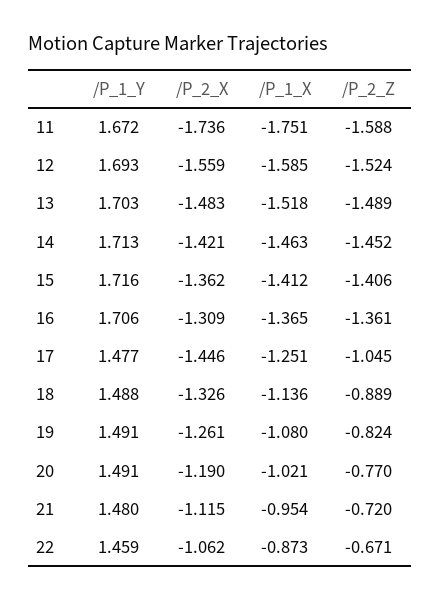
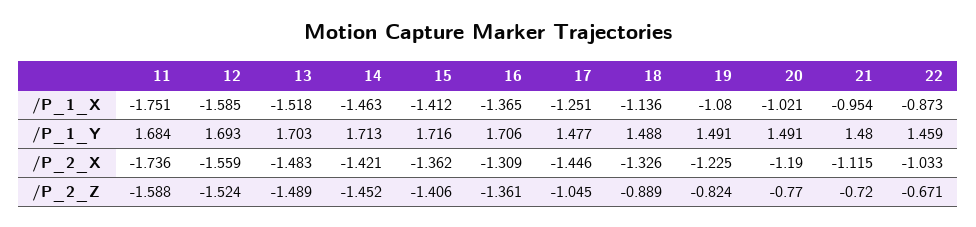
  {
    "/P_1_Y": {
-     "11": 1.672,
+     "11": 1.684,
      "12": 1.693,
      "13": 1.703,
      "14": 1.713,
      "15": 1.716,
      "16": 1.706,
      "17": 1.477,
      "18": 1.488,
      "19": 1.491,
      "20": 1.491,
      "21": 1.48,
      "22": 1.459
    },
    "/P_2_X": {
      "11": -1.736,
      "12": -1.559,
      "13": -1.483,
      "14": -1.421,
      "15": -1.362,
      "16": -1.309,
      "17": -1.446,
      "18": -1.326,
-     "19": -1.261,
+     "19": -1.225,
      "20": -1.19,
      "21": -1.115,
-     "22": -1.062
+     "22": -1.033
    },
    "/P_1_X": {
      "11": -1.751,
      "12": -1.585,
      "13": -1.518,
      "14": -1.463,
      "15": -1.412,
      "16": -1.365,
      "17": -1.251,
      "18": -1.136,
      "19": -1.08,
      "20": -1.021,
      "21": -0.954,
      "22": -0.873
    },
    "/P_2_Z": {
      "11": -1.588,
      "12": -1.524,
      "13": -1.489,
      "14": -1.452,
      "15": -1.406,
      "16": -1.361,
      "17": -1.045,
      "18": -0.889,
      "19": -0.824,
      "20": -0.77,
      "21": -0.72,
      "22": -0.671
    }
  }

